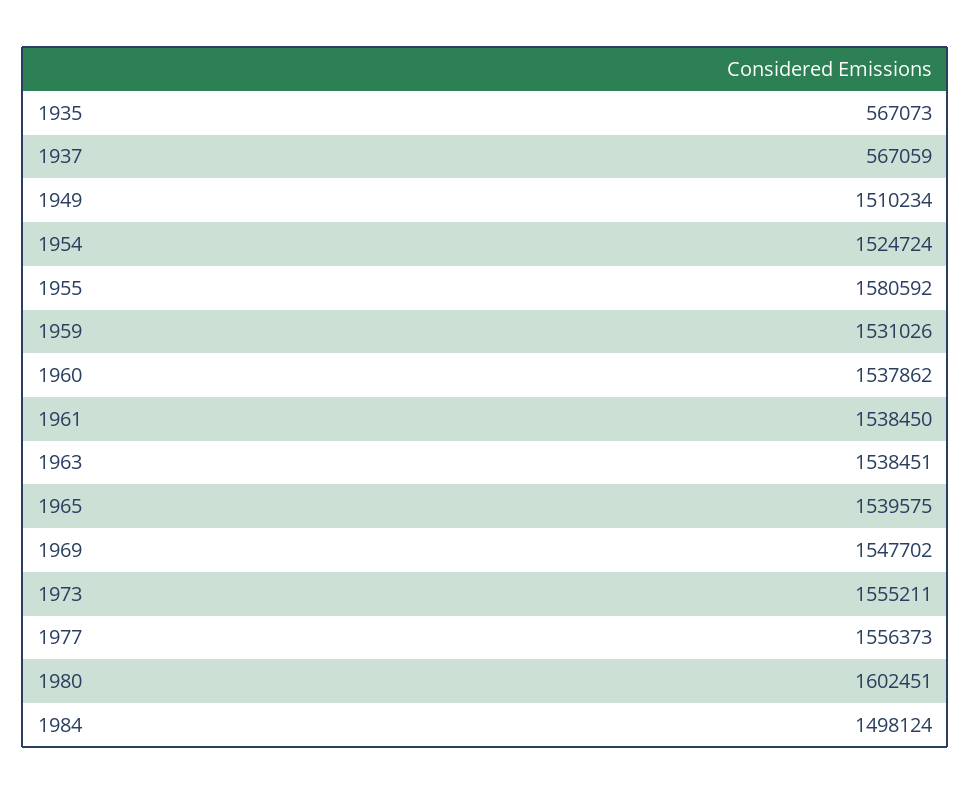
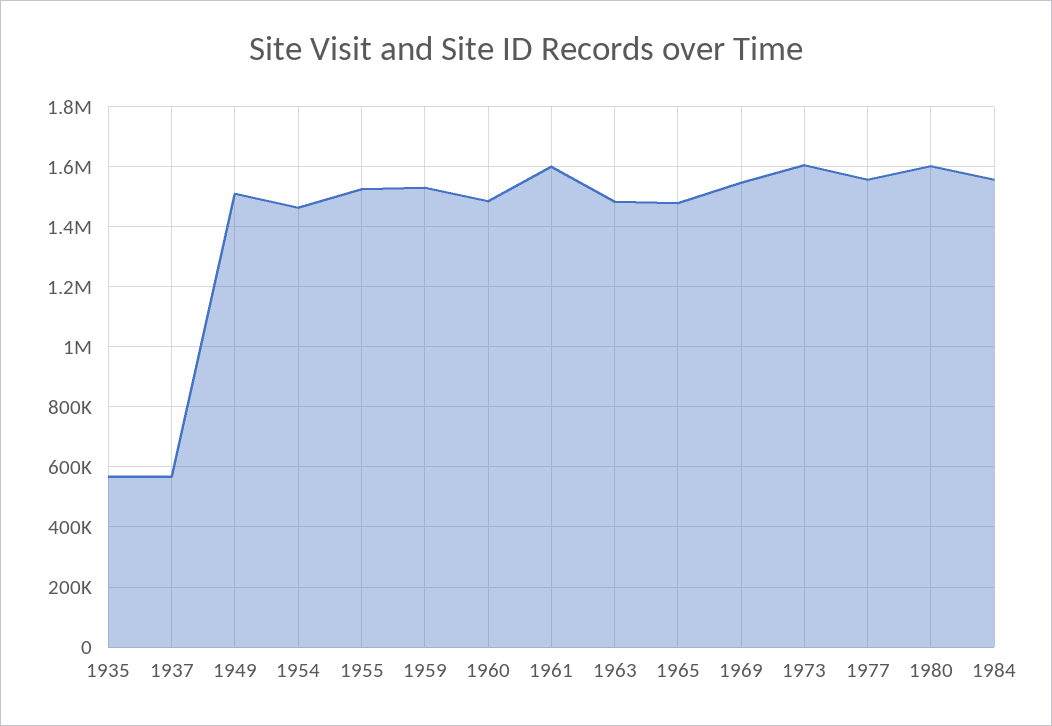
  {
    "1935": 567073,
    "1937": 567059,
    "1949": 1510234,
-   "1954": 1524724,
+   "1954": 1460000,
-   "1955": 1580592,
+   "1955": 1520000,
    "1959": 1531026,
-   "1960": 1537862,
+   "1960": 1480000,
-   "1961": 1538450,
+   "1961": 1600000,
-   "1963": 1538451,
+   "1963": 1480000,
-   "1965": 1539575,
+   "1965": 1480000,
    "1969": 1547702,
-   "1973": 1555211,
+   "1973": 1600000,
    "1977": 1556373,
    "1980": 1602451,
-   "1984": 1498124
+   "1984": 1560000
  }

